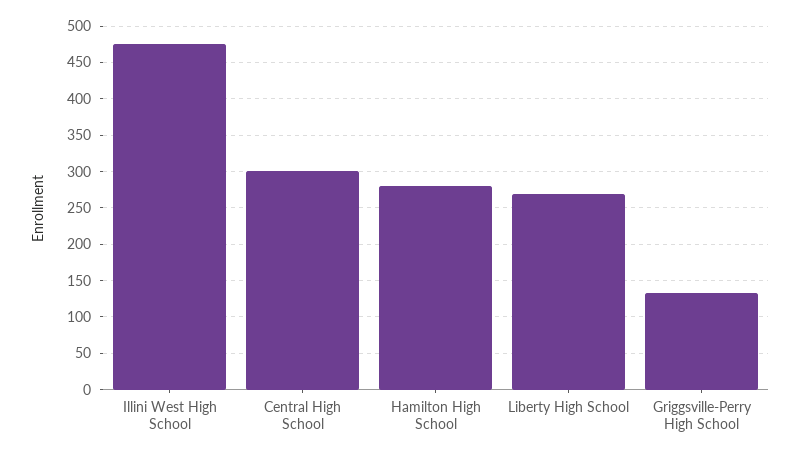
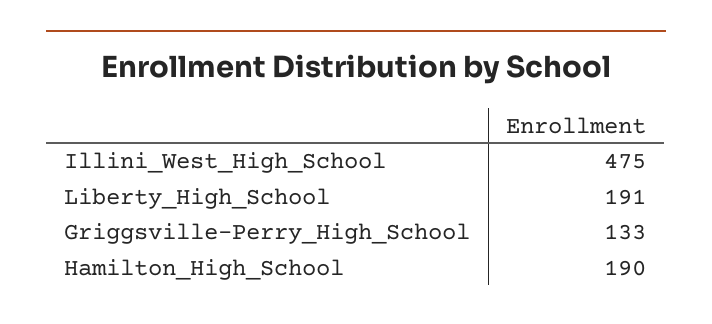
  {
    "Illini West High School": 475,
-   "Central High School": 300,
-   "Hamilton High School": 280,
+   "Hamilton High School": 190,
-   "Liberty High School": 270,
+   "Liberty High School": 191,
    "Griggsville-Perry High School": 133
  }

